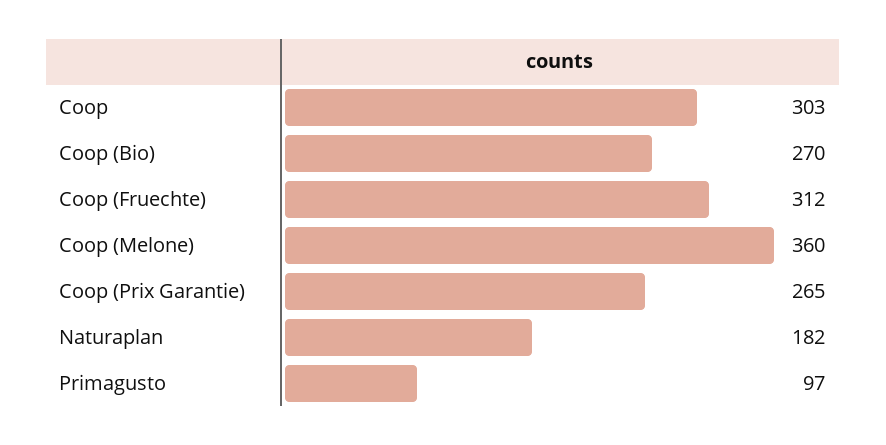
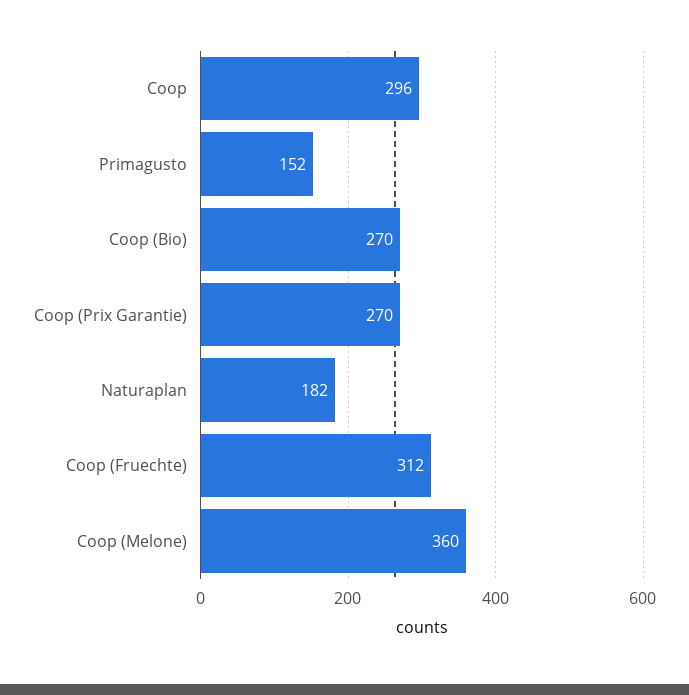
  {
-   "Coop": 303,
+   "Coop": 296,
    "Coop (Bio)": 270,
    "Coop (Fruechte)": 312,
    "Coop (Melone)": 360,
-   "Coop (Prix Garantie)": 265,
+   "Coop (Prix Garantie)": 270,
    "Naturaplan": 182,
-   "Primagusto": 97
+   "Primagusto": 152
  }

